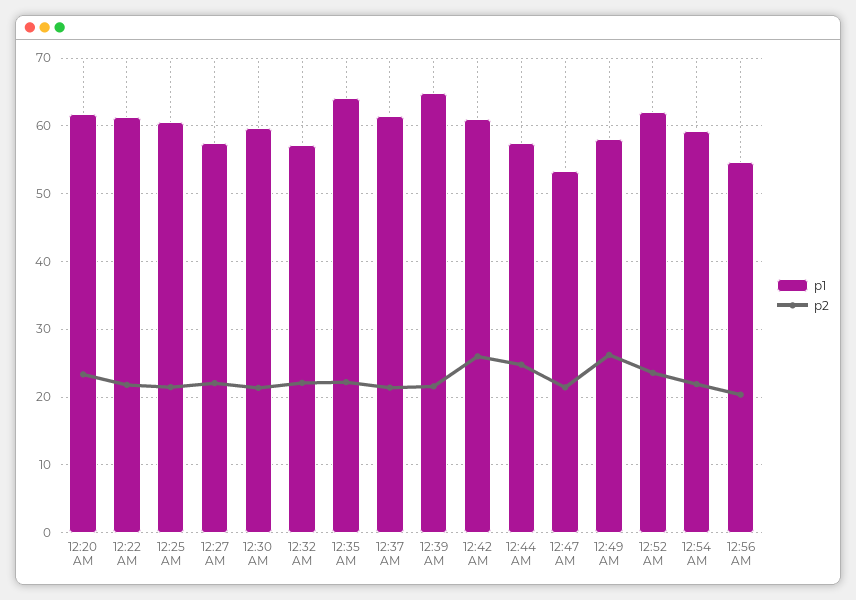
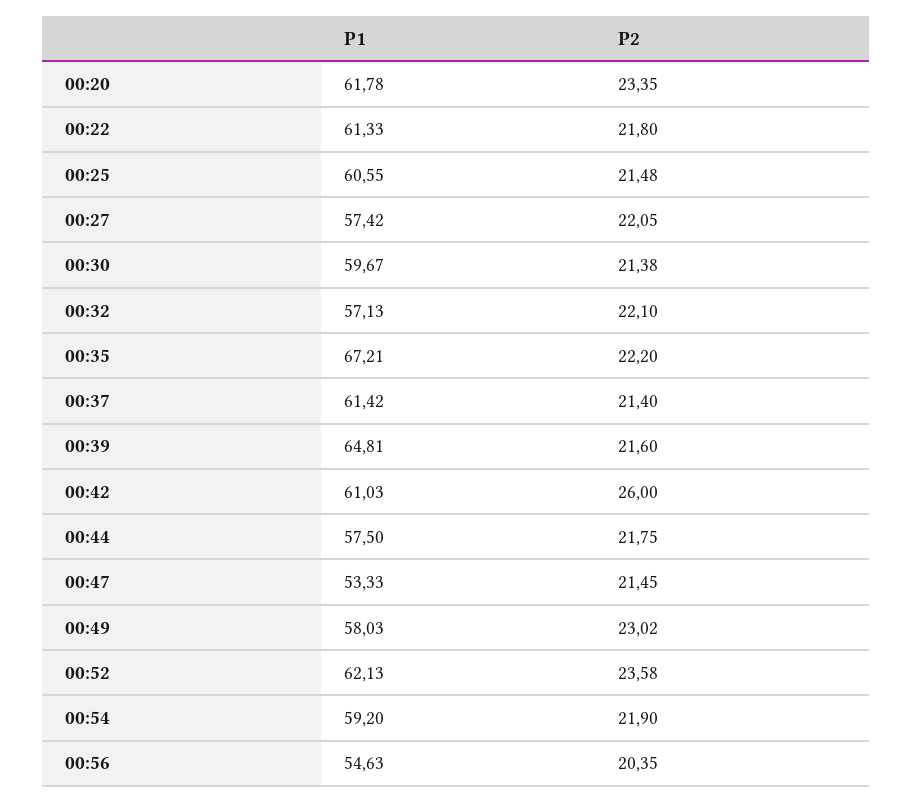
  {
    "p1": {
      "12:20 AM": 61.78,
      "12:22 AM": 61.33,
      "12:25 AM": 60.55,
      "12:27 AM": 57.42,
      "12:30 AM": 59.67,
      "12:32 AM": 57.13,
-     "12:35 AM": 64,
+     "12:35 AM": 67.21,
      "12:37 AM": 61.42,
      "12:39 AM": 64.81,
      "12:42 AM": 61.03,
      "12:44 AM": 57.5,
      "12:47 AM": 53.33,
      "12:49 AM": 58.03,
      "12:52 AM": 62.13,
      "12:54 AM": 59.2,
      "12:56 AM": 54.63
    },
    "p2": {
      "12:20 AM": 23.35,
      "12:22 AM": 21.8,
      "12:25 AM": 21.48,
      "12:27 AM": 22.05,
      "12:30 AM": 21.38,
      "12:32 AM": 22.1,
      "12:35 AM": 22.2,
      "12:37 AM": 21.4,
      "12:39 AM": 21.6,
      "12:42 AM": 26,
-     "12:44 AM": 25,
+     "12:44 AM": 21.75,
      "12:47 AM": 21.45,
-     "12:49 AM": 26,
+     "12:49 AM": 23.02,
      "12:52 AM": 23.58,
      "12:54 AM": 21.9,
      "12:56 AM": 20.35
    }
  }

